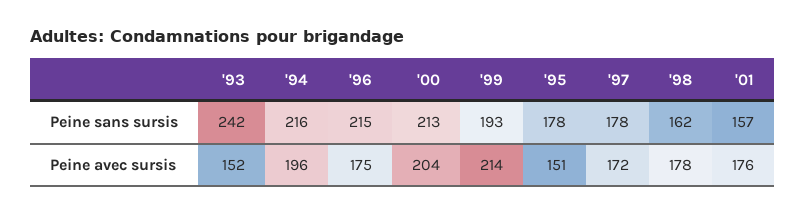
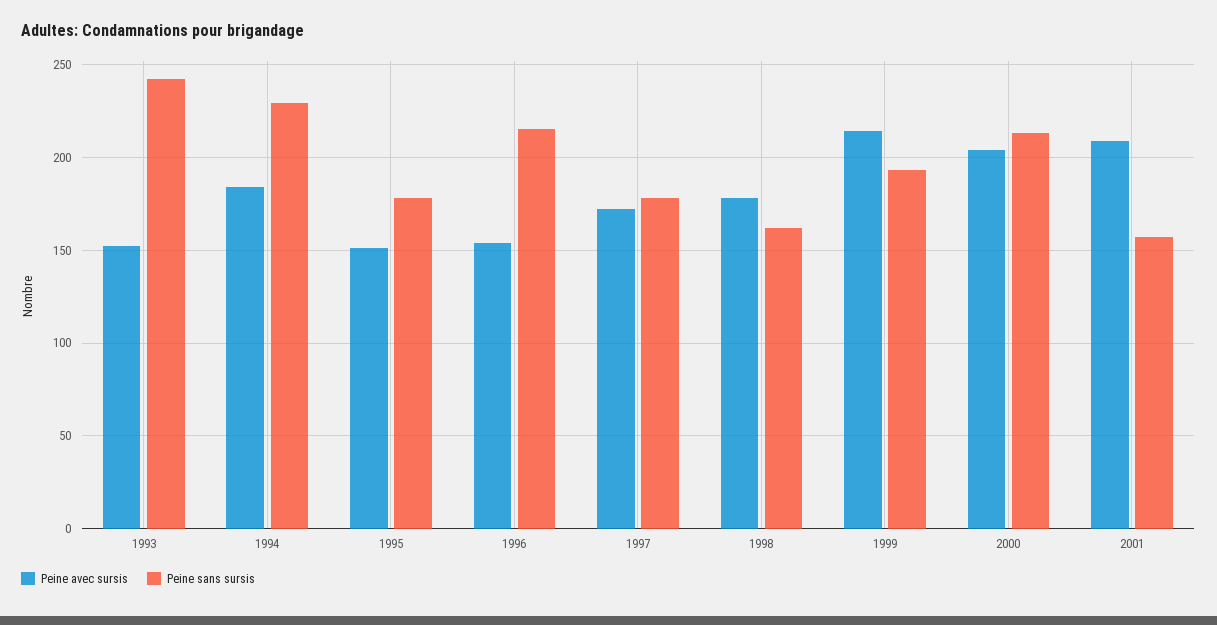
  {
    "Peine sans sursis": {
      "'93": 242,
-     "'94": 216,
+     "'94": 230,
      "'96": 215,
      "'00": 213,
      "'99": 193,
      "'95": 178,
      "'97": 178,
      "'98": 162,
      "'01": 157
    },
    "Peine avec sursis": {
      "'93": 152,
-     "'94": 196,
+     "'94": 185,
-     "'96": 175,
+     "'96": 155,
      "'00": 204,
      "'99": 214,
      "'95": 151,
      "'97": 172,
      "'98": 178,
-     "'01": 176
+     "'01": 210
    }
  }

